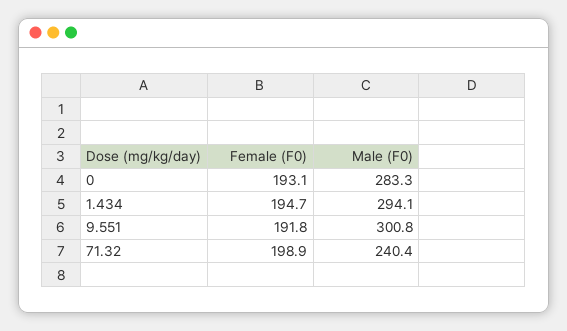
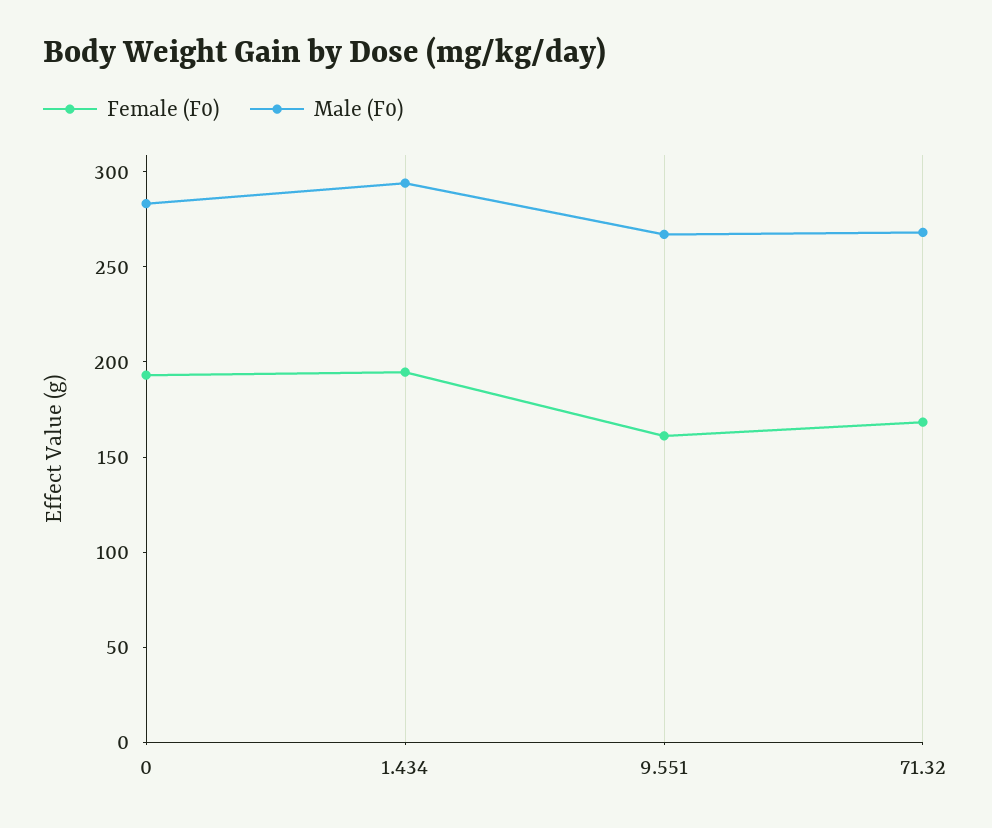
  {
    "Female (F0)": {
      "0": 193.1,
      "1.434": 194.7,
-     "9.551": 191.8,
+     "9.551": 160,
-     "71.32": 198.9
+     "71.32": 170
    },
    "Male (F0)": {
      "0": 283.3,
      "1.434": 294.1,
-     "9.551": 300.8,
+     "9.551": 270,
-     "71.32": 240.4
+     "71.32": 270
    }
  }

